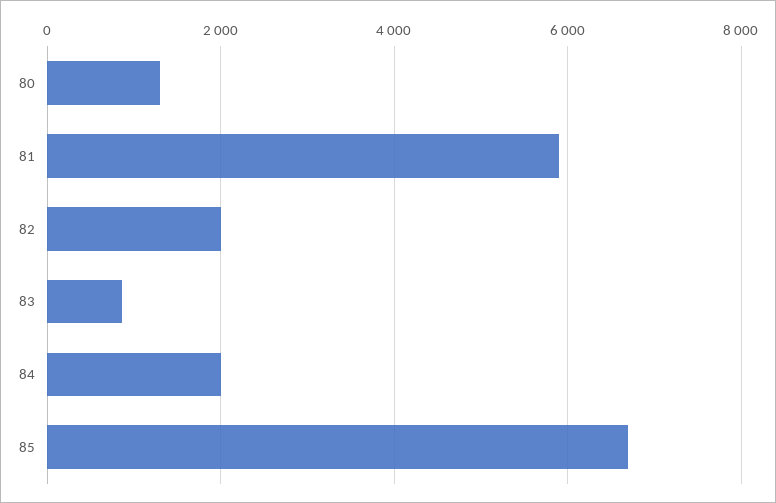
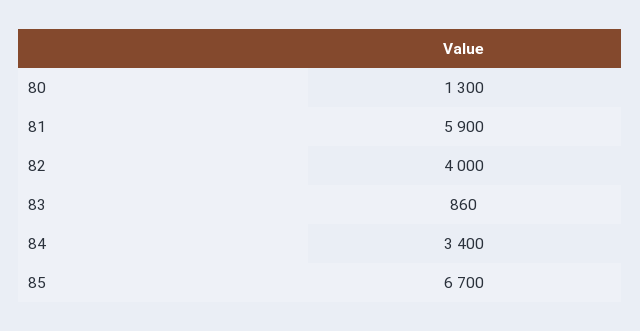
  {
    "80": 1300,
    "81": 5900,
-   "82": 2000,
+   "82": 4000,
    "83": 860,
-   "84": 2000,
+   "84": 3400,
    "85": 6700
  }

